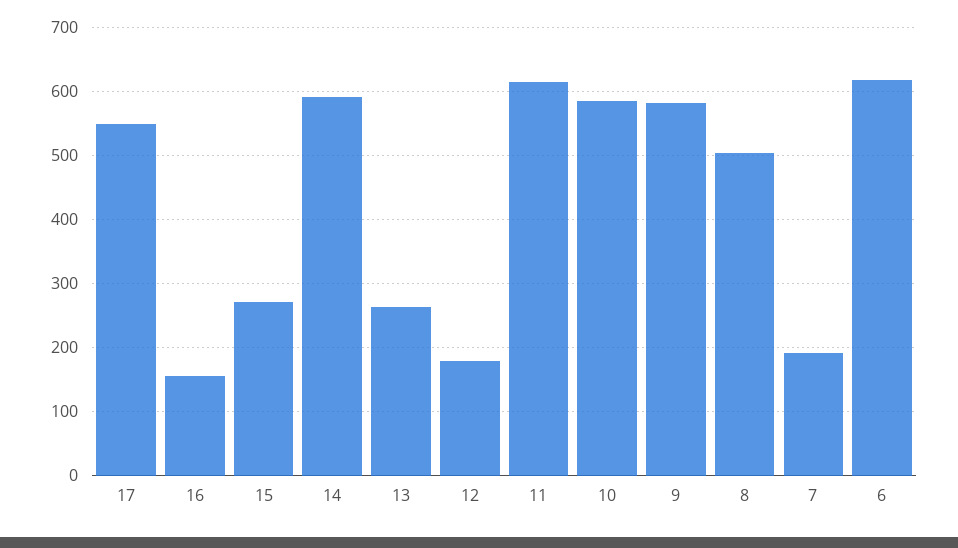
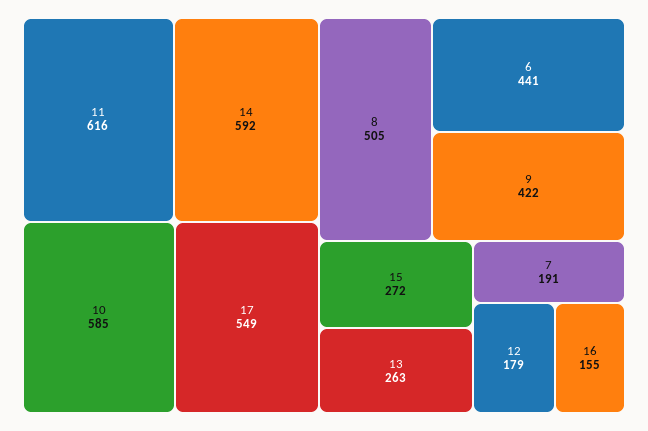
  {
    "17": 549,
    "16": 155,
    "15": 272,
    "14": 592,
    "13": 263,
    "12": 179,
    "11": 616,
    "10": 585,
-   "9": 580,
+   "9": 422,
    "8": 505,
    "7": 191,
-   "6": 620
+   "6": 441
  }

